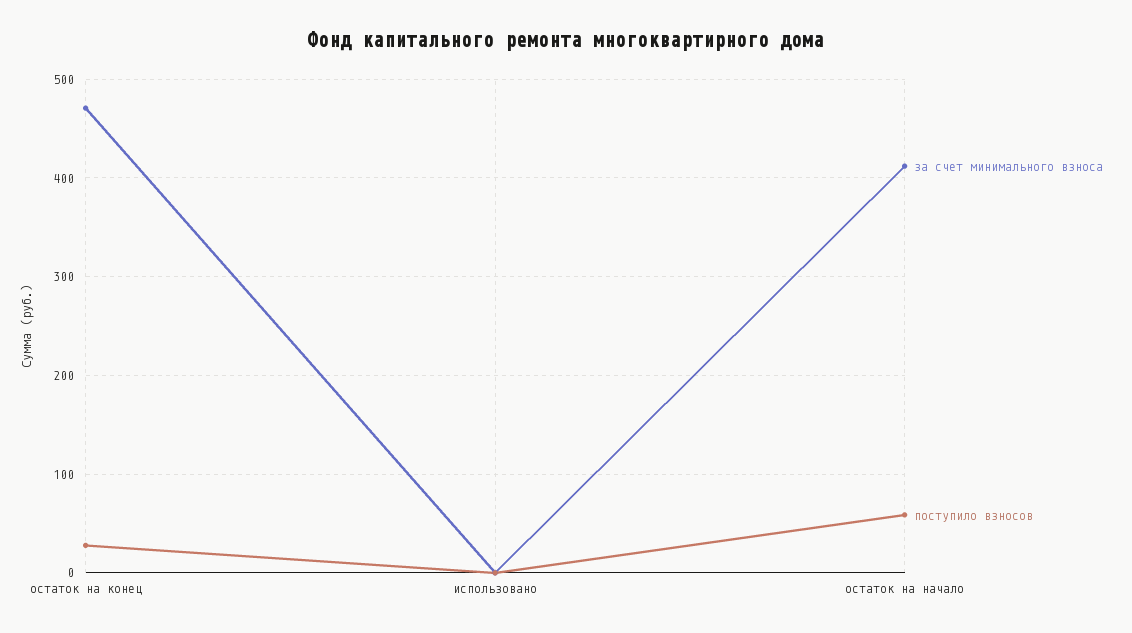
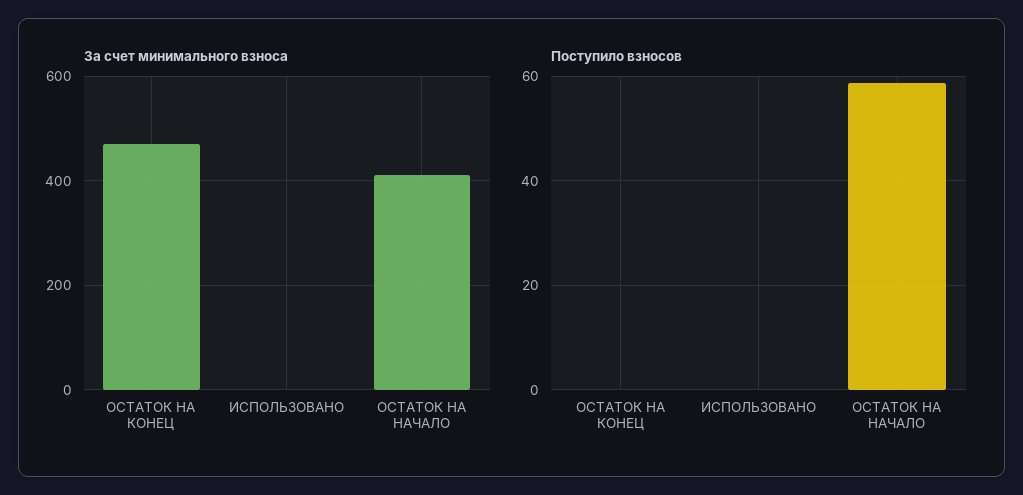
  {
    "за счет минимального взноса": {
      "остаток на конец": 470,
      "использовано": 0,
      "остаток на начало": 410
    },
    "поступило взносов": {
-     "остаток на конец": 30,
+     "остаток на конец": 0,
      "использовано": 0,
      "остаток на начало": 58
    }
  }

